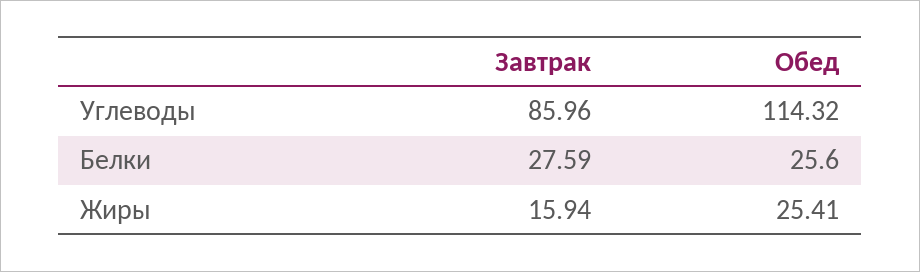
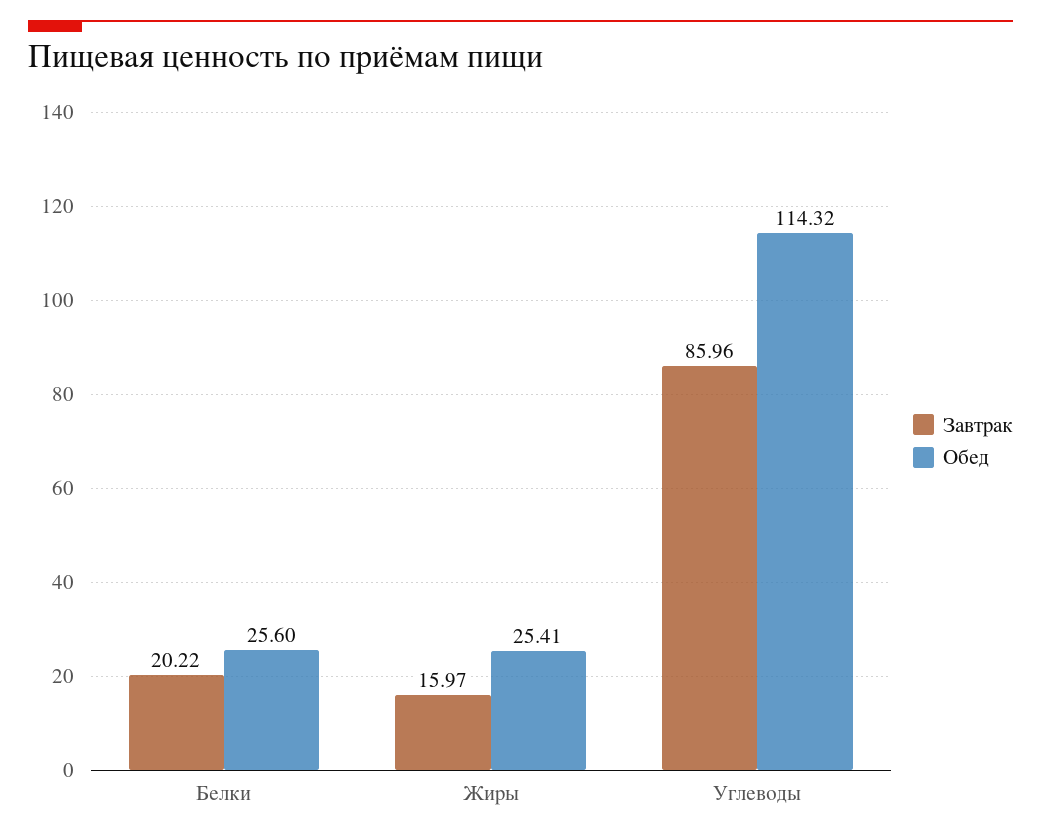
  {
    "Завтрак": {
      "Углеводы": 85.96,
-     "Белки": 27.59,
+     "Белки": 20.22,
-     "Жиры": 15.94
+     "Жиры": 15.97
    },
    "Обед": {
      "Углеводы": 114.32,
      "Белки": 25.6,
      "Жиры": 25.41
    }
  }

